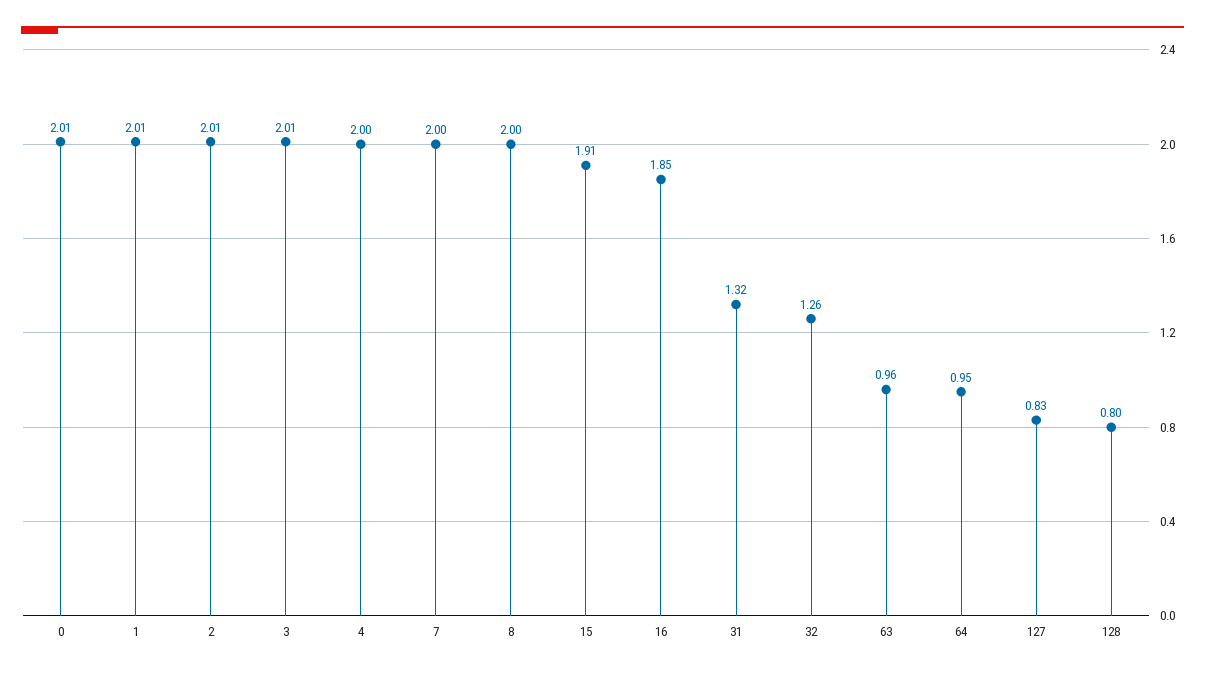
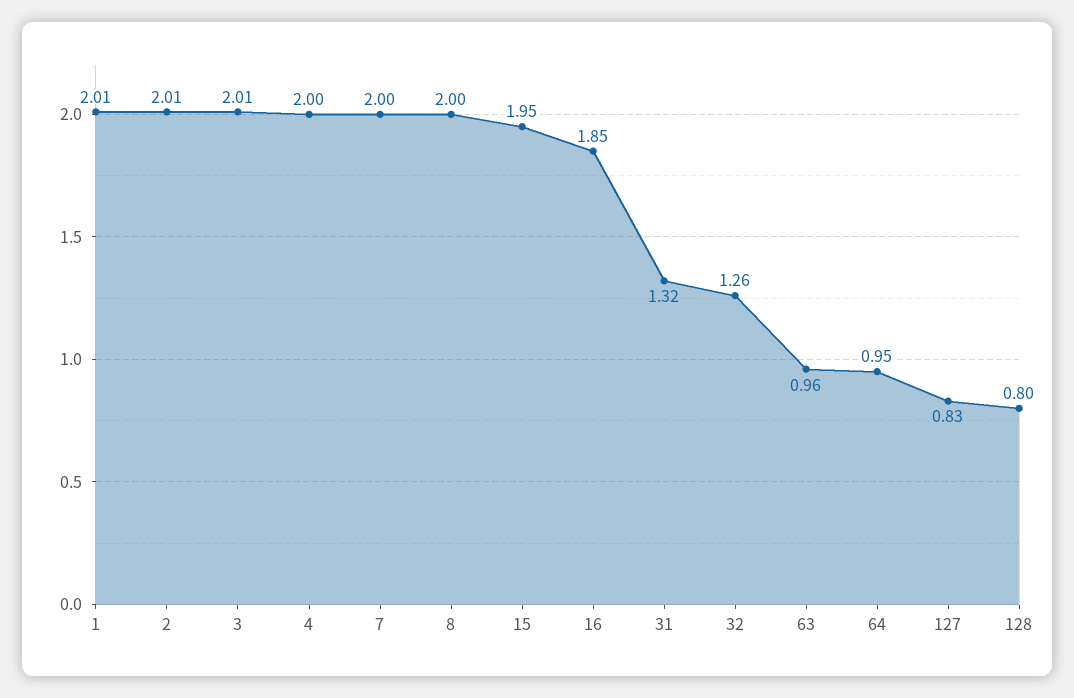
  {
-   "0": 2.01,
    "1": 2.01,
    "2": 2.01,
    "3": 2.01,
    "4": 2,
    "7": 2,
    "8": 2,
-   "15": 1.91,
+   "15": 1.95,
    "16": 1.85,
    "31": 1.32,
    "32": 1.26,
    "63": 0.96,
    "64": 0.95,
    "127": 0.83,
    "128": 0.8
  }

